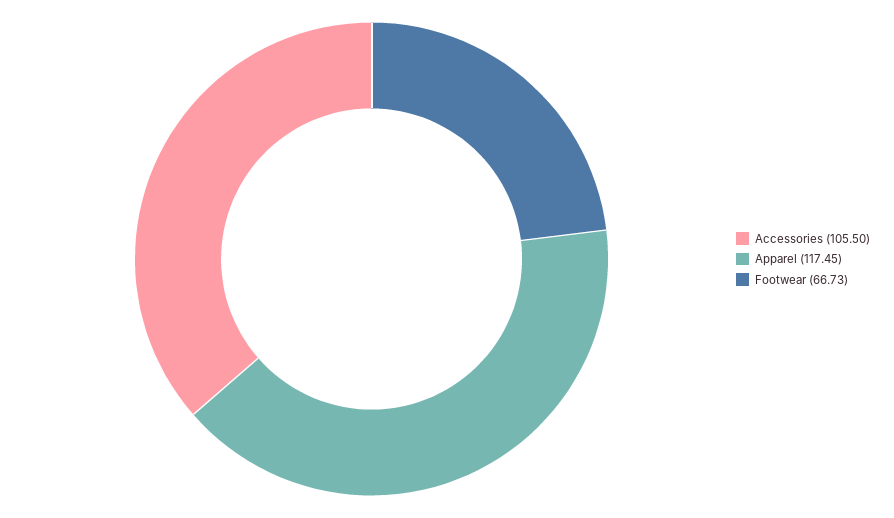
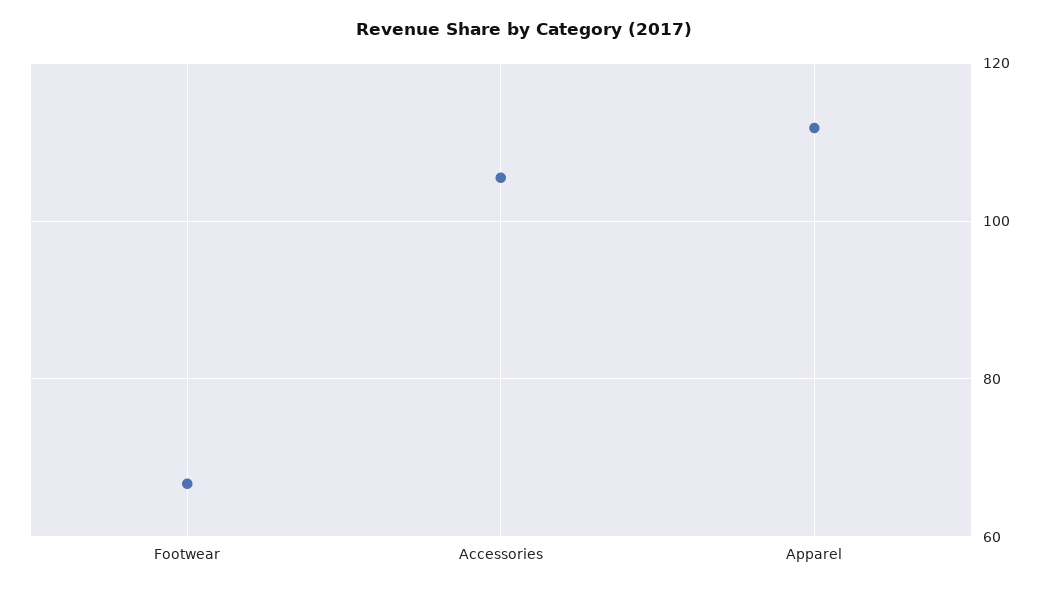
  {
    "Accessories": 105.5,
-   "Apparel": 117.45,
+   "Apparel": 112,
    "Footwear": 66.73
  }

